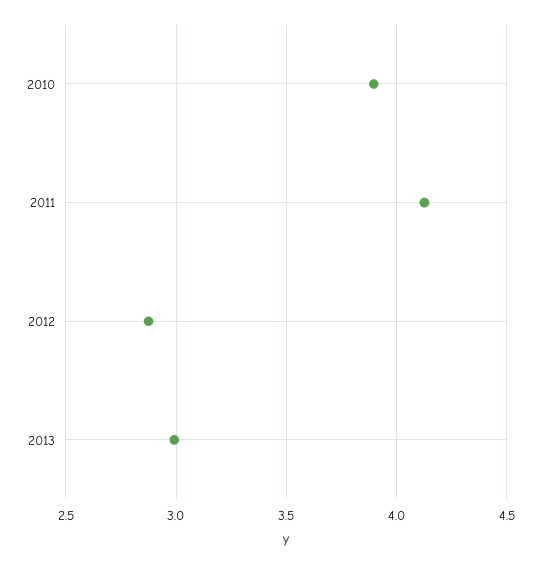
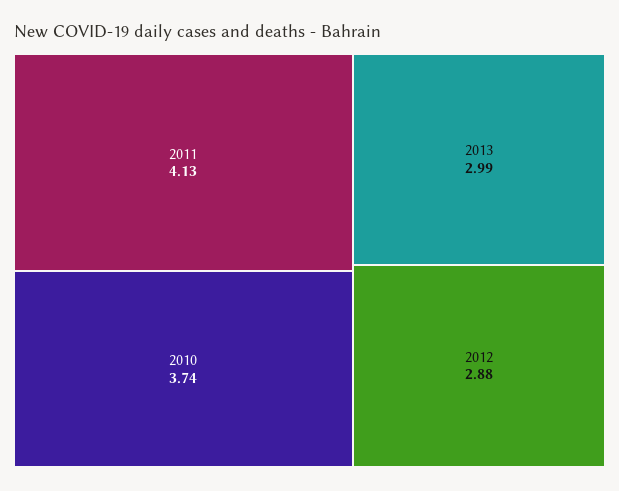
  {
-   "2010": 3.9,
+   "2010": 3.74,
    "2011": 4.13,
    "2012": 2.88,
    "2013": 2.99
  }

